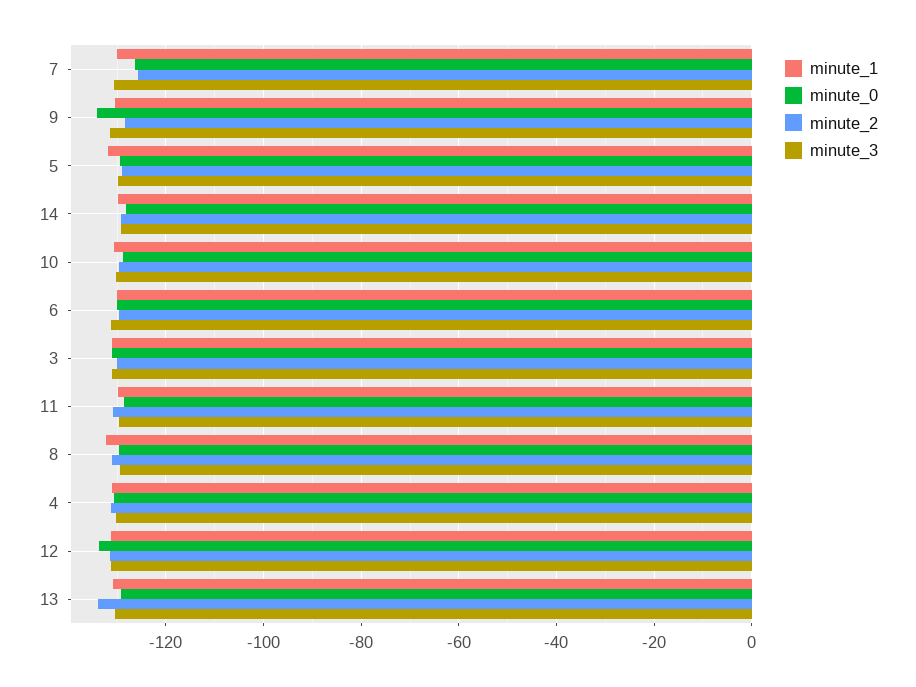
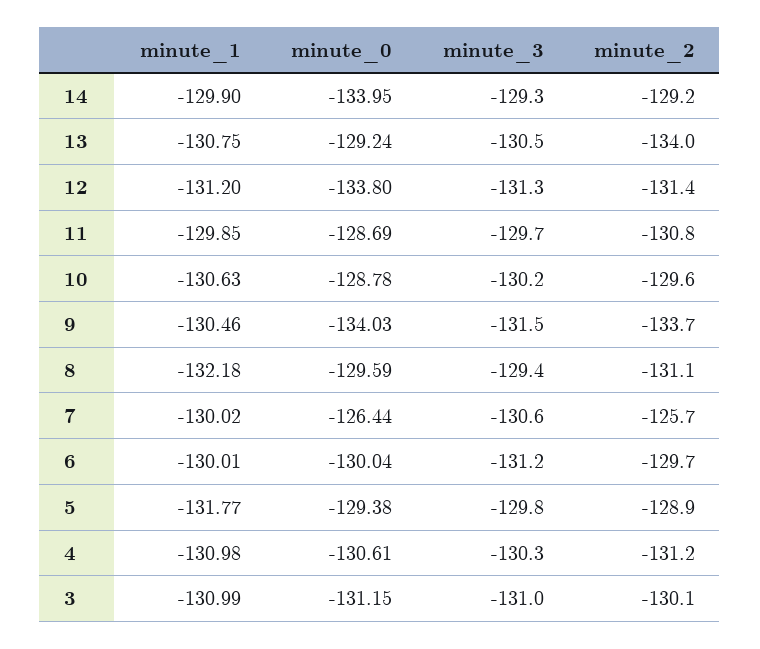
  {
    "minute_1": {
      "7": -130.02,
      "9": -130.46,
      "5": -131.77,
      "14": -129.9,
      "10": -130.63,
      "6": -130.01,
      "3": -130.99,
      "11": -129.85,
      "8": -132.18,
      "4": -130.98,
      "12": -131.2,
      "13": -130.75
    },
    "minute_0": {
      "7": -126.44,
      "9": -134.03,
      "5": -129.38,
-     "14": -128,
+     "14": -133.95,
      "10": -128.78,
      "6": -130.04,
      "3": -131.15,
      "11": -128.69,
      "8": -129.59,
      "4": -130.61,
      "12": -133.8,
      "13": -129.24
    },
    "minute_2": {
      "7": -125.7,
-     "9": -128,
+     "9": -133.7,
      "5": -128.9,
      "14": -129.2,
      "10": -129.6,
      "6": -129.7,
      "3": -130.1,
      "11": -130.8,
      "8": -131.1,
      "4": -131.2,
      "12": -131.4,
      "13": -134
    },
    "minute_3": {
      "7": -130.6,
      "9": -131.5,
      "5": -129.8,
      "14": -129.3,
      "10": -130.2,
      "6": -131.2,
      "3": -131,
      "11": -129.7,
      "8": -129.4,
      "4": -130.3,
      "12": -131.3,
      "13": -130.5
    }
  }

